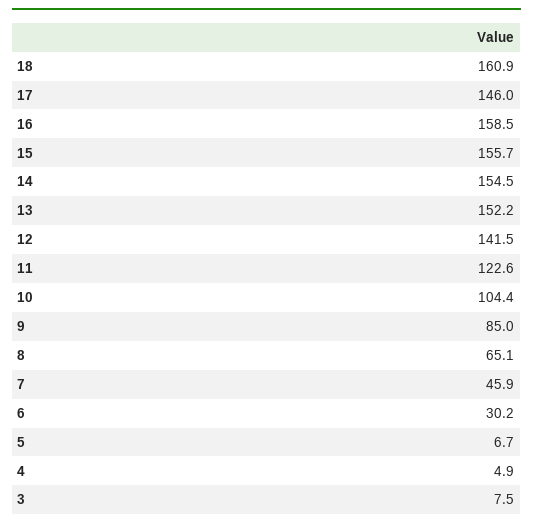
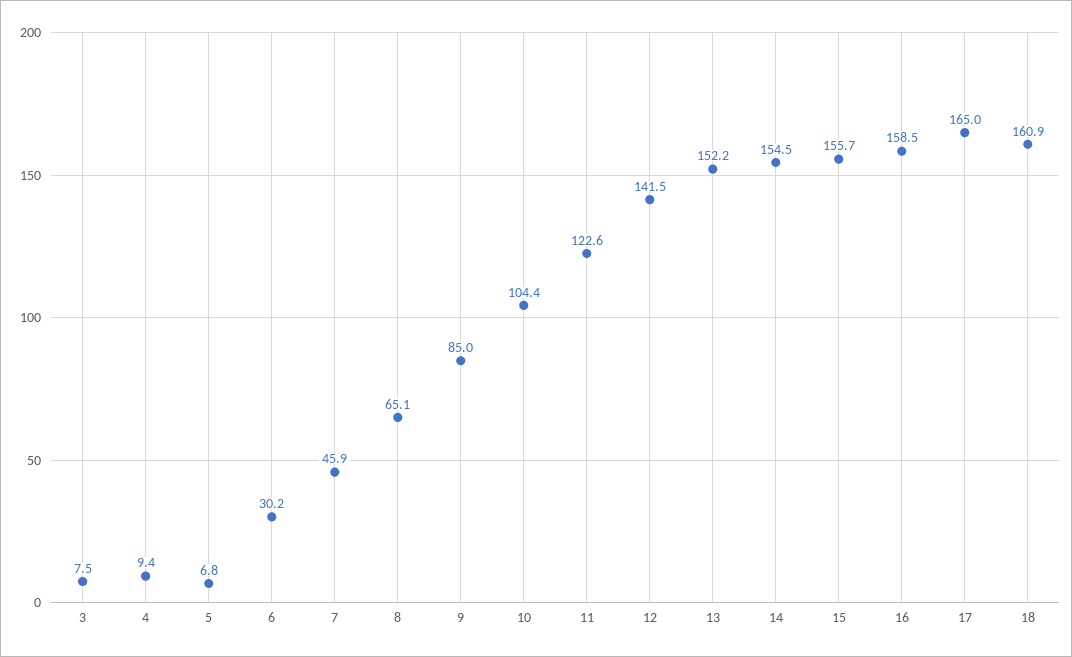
  {
    "18": 160.9,
-   "17": 146,
+   "17": 165,
    "16": 158.5,
    "15": 155.7,
    "14": 154.5,
    "13": 152.2,
    "12": 141.5,
    "11": 122.6,
    "10": 104.4,
    "9": 85,
    "8": 65.1,
    "7": 45.9,
    "6": 30.2,
-   "5": 6.7,
+   "5": 6.8,
-   "4": 4.9,
+   "4": 9.4,
    "3": 7.5
  }

